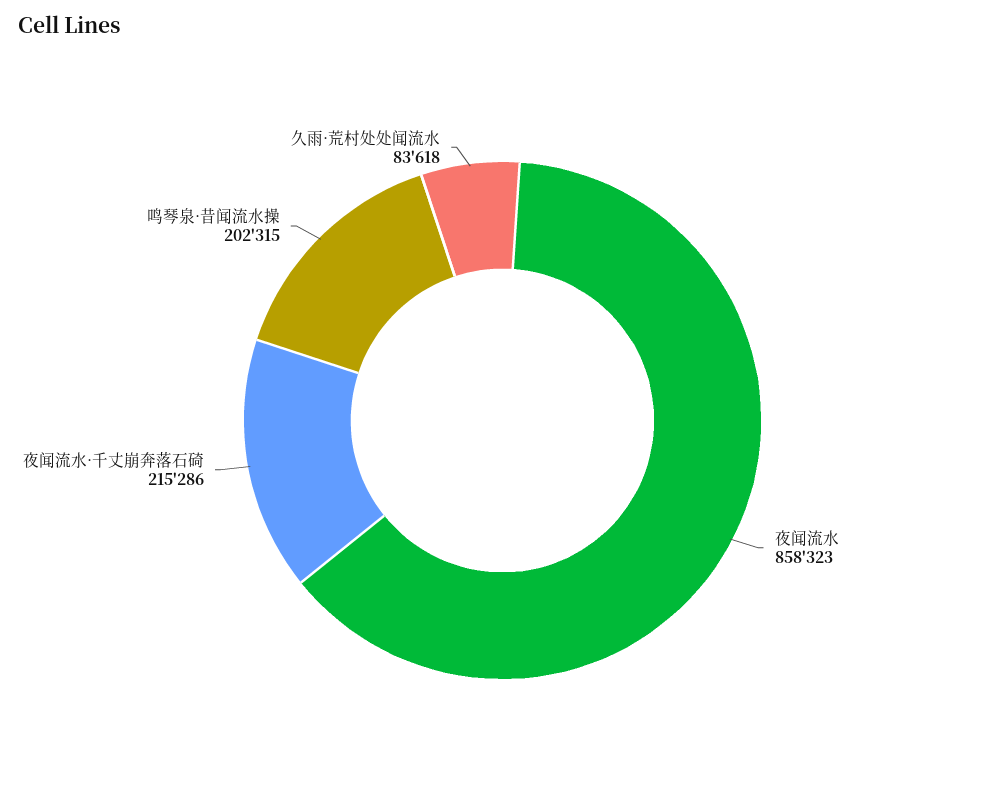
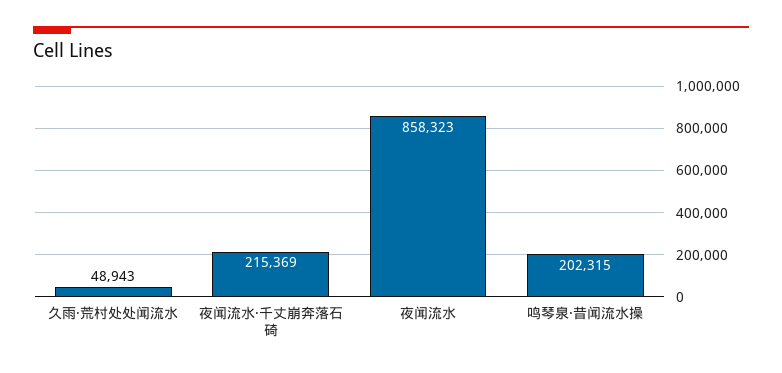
  {
    "夜闻流水": 858323,
-   "夜闻流水·千丈崩奔落石碕": 215286,
+   "夜闻流水·千丈崩奔落石碕": 215369,
    "鸣琴泉·昔闻流水操": 202315,
-   "久雨·荒村处处闻流水": 83618
+   "久雨·荒村处处闻流水": 48943
  }

